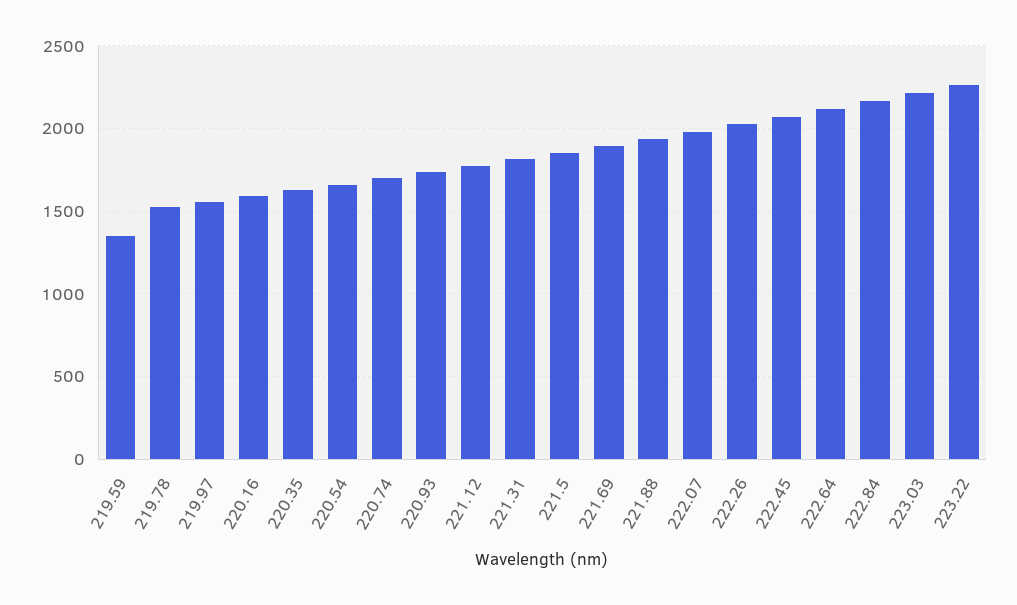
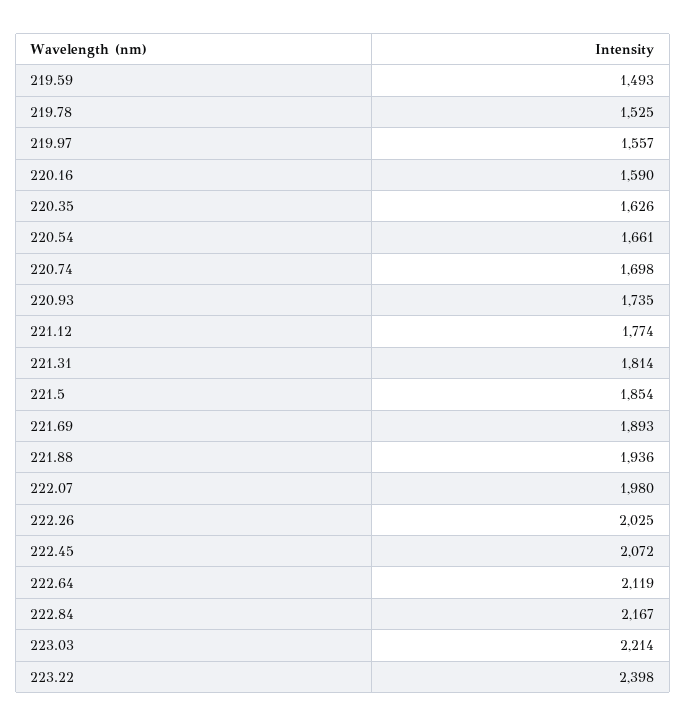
  {
-   "219.59": 1350,
+   "219.59": 1493,
    "219.78": 1525,
    "219.97": 1557,
    "220.16": 1590,
    "220.35": 1626,
    "220.54": 1661,
    "220.74": 1698,
    "220.93": 1735,
    "221.12": 1774,
    "221.31": 1814,
    "221.5": 1854,
    "221.69": 1893,
    "221.88": 1936,
    "222.07": 1980,
    "222.26": 2025,
    "222.45": 2072,
    "222.64": 2119,
    "222.84": 2167,
    "223.03": 2214,
-   "223.22": 2250
+   "223.22": 2398
  }

